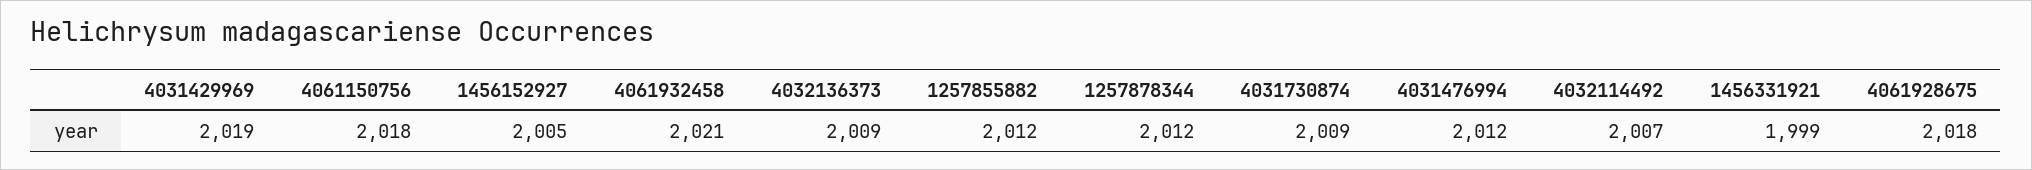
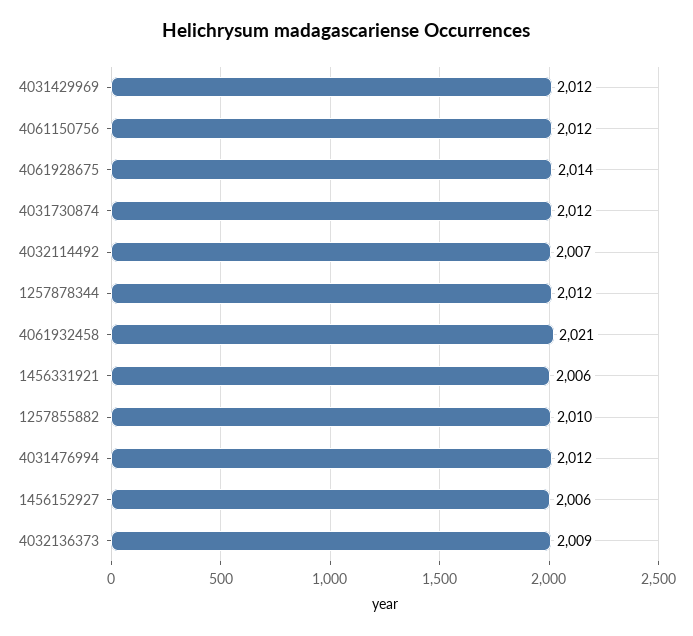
  {
-   "4031429969": 2019,
+   "4031429969": 2012,
-   "4061150756": 2018,
+   "4061150756": 2012,
-   "1456152927": 2005,
+   "1456152927": 2006,
    "4061932458": 2021,
    "4032136373": 2009,
-   "1257855882": 2012,
+   "1257855882": 2010,
    "1257878344": 2012,
-   "4031730874": 2009,
+   "4031730874": 2012,
    "4031476994": 2012,
    "4032114492": 2007,
-   "1456331921": 1999,
+   "1456331921": 2006,
-   "4061928675": 2018
+   "4061928675": 2014
  }

